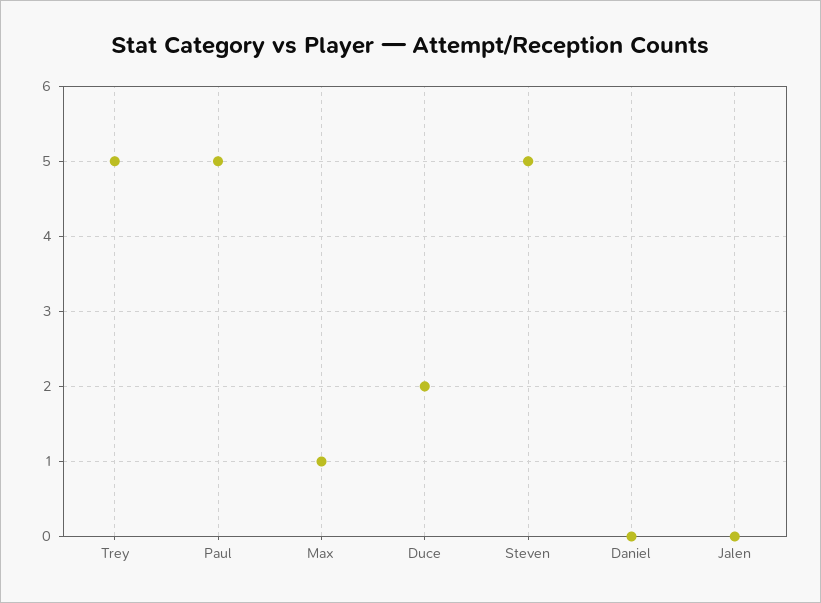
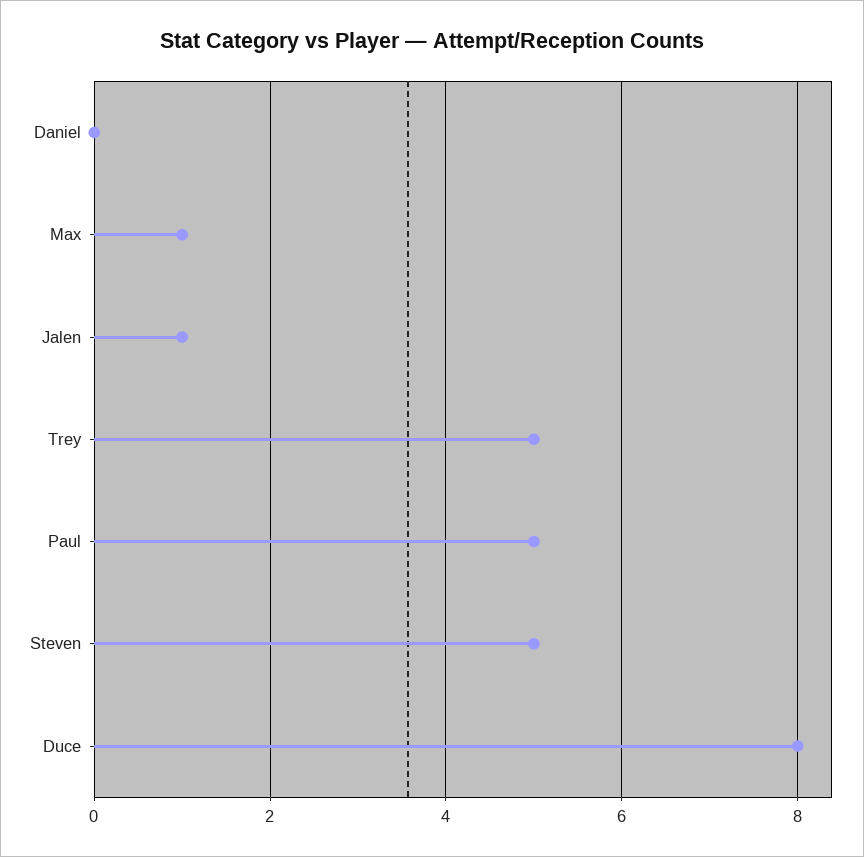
  {
    "Trey": 5,
    "Paul": 5,
    "Max": 1,
-   "Duce": 2,
+   "Duce": 8,
    "Steven": 5,
    "Daniel": 0,
-   "Jalen": 0
+   "Jalen": 1
  }

